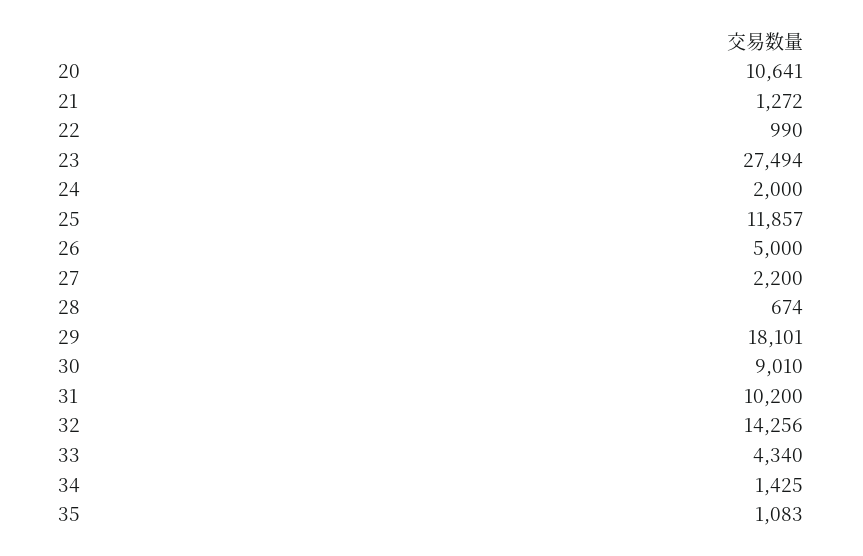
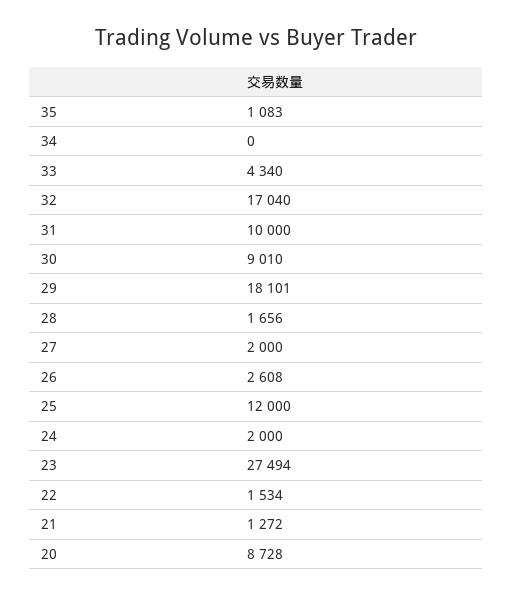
  {
-   "20": 10641,
+   "20": 8728,
    "21": 1272,
-   "22": 990,
+   "22": 1534,
    "23": 27494,
    "24": 2000,
-   "25": 11857,
+   "25": 12000,
-   "26": 5000,
+   "26": 2608,
-   "27": 2200,
+   "27": 2000,
-   "28": 674,
+   "28": 1656,
    "29": 18101,
    "30": 9010,
-   "31": 10200,
+   "31": 10000,
-   "32": 14256,
+   "32": 17040,
    "33": 4340,
-   "34": 1425,
+   "34": 0,
    "35": 1083
  }

